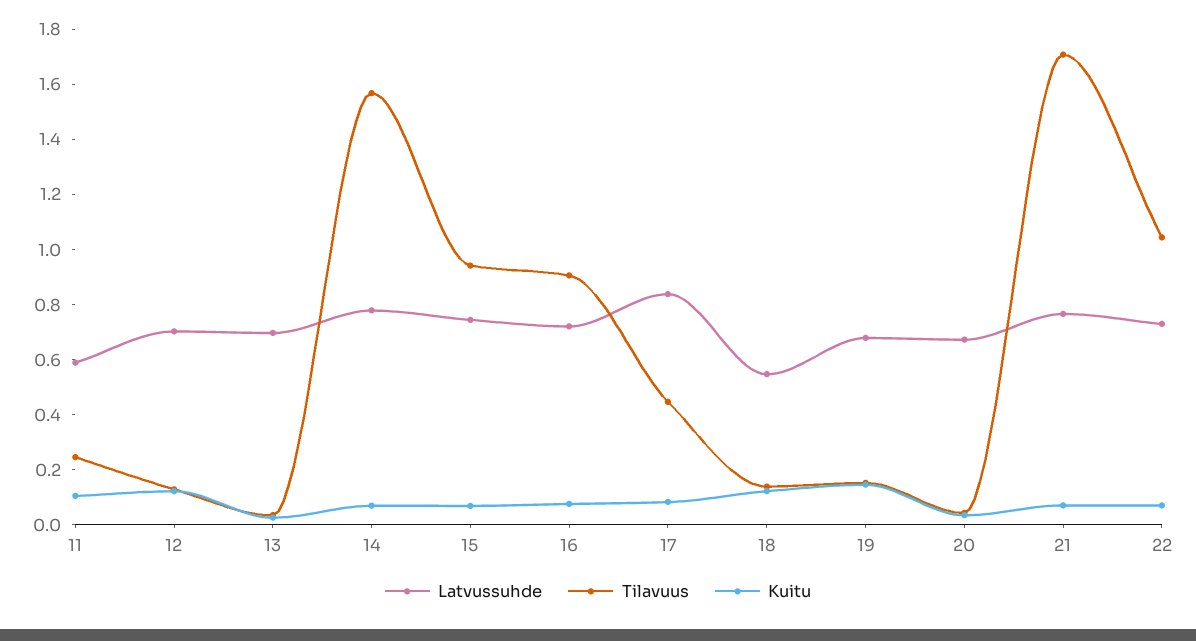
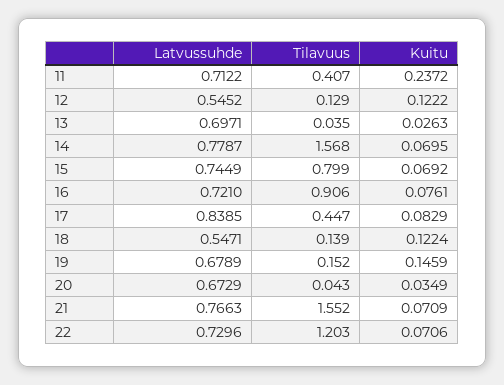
  {
    "Latvussuhde": {
-     "11": 0.6,
+     "11": 0.7122,
-     "12": 0.7,
+     "12": 0.5452,
      "13": 0.6971,
      "14": 0.7787,
      "15": 0.7449,
      "16": 0.721,
      "17": 0.8385,
      "18": 0.5471,
      "19": 0.6789,
      "20": 0.6729,
      "21": 0.7663,
      "22": 0.7296
    },
    "Tilavuus": {
-     "11": 0.25,
+     "11": 0.407,
      "12": 0.129,
      "13": 0.035,
      "14": 1.568,
-     "15": 0.95,
+     "15": 0.799,
      "16": 0.906,
      "17": 0.447,
      "18": 0.139,
      "19": 0.152,
      "20": 0.043,
-     "21": 1.7,
+     "21": 1.552,
-     "22": 1.05
+     "22": 1.203
    },
    "Kuitu": {
-     "11": 0.1,
+     "11": 0.2372,
      "12": 0.1222,
      "13": 0.0263,
      "14": 0.0695,
      "15": 0.0692,
      "16": 0.0761,
      "17": 0.0829,
      "18": 0.1224,
      "19": 0.1459,
      "20": 0.0349,
      "21": 0.0709,
      "22": 0.0706
    }
  }

